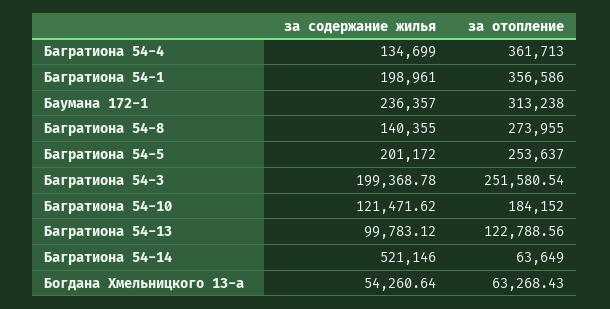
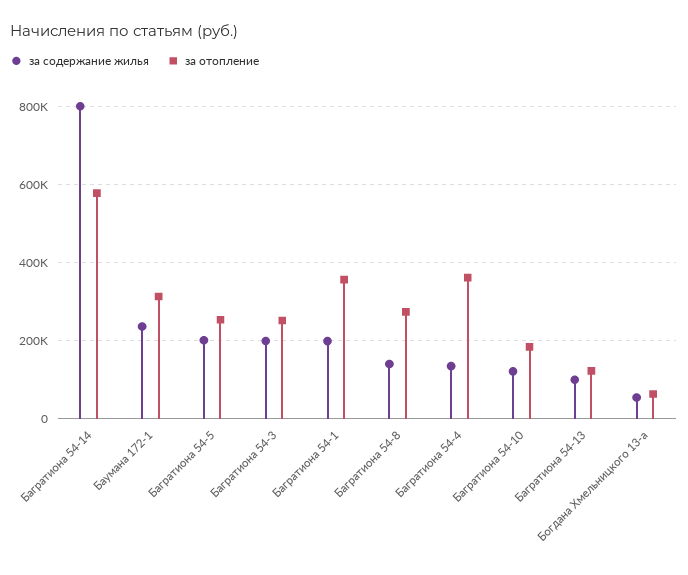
  {
    "за содержание жилья": {
      "Багратиона 54-4": 134699,
      "Багратиона 54-1": 198961,
      "Баумана 172-1": 236357,
      "Багратиона 54-8": 140355,
      "Багратиона 54-5": 201172,
      "Багратиона 54-3": 199368.78,
      "Багратиона 54-10": 121471.62,
      "Багратиона 54-13": 99783.12,
-     "Багратиона 54-14": 521146,
+     "Багратиона 54-14": 800000,
      "Богдана Хмельницкого 13-а": 54260.64
    },
    "за отопление": {
      "Багратиона 54-4": 361713,
      "Багратиона 54-1": 356586,
      "Баумана 172-1": 313238,
      "Багратиона 54-8": 273955,
      "Багратиона 54-5": 253637,
      "Багратиона 54-3": 251580.54,
      "Багратиона 54-10": 184152,
      "Багратиона 54-13": 122788.56,
-     "Багратиона 54-14": 63649,
+     "Багратиона 54-14": 580000,
      "Богдана Хмельницкого 13-а": 63268.43
    }
  }

